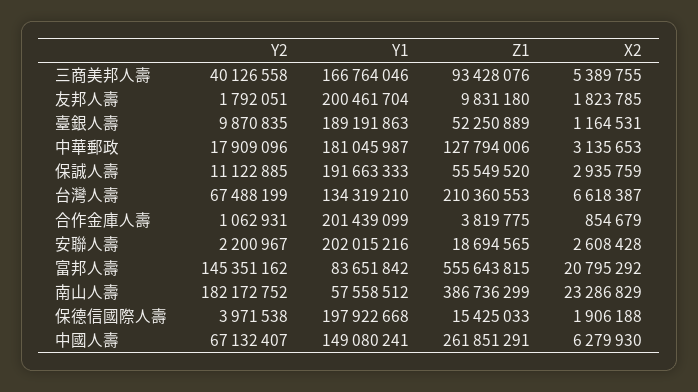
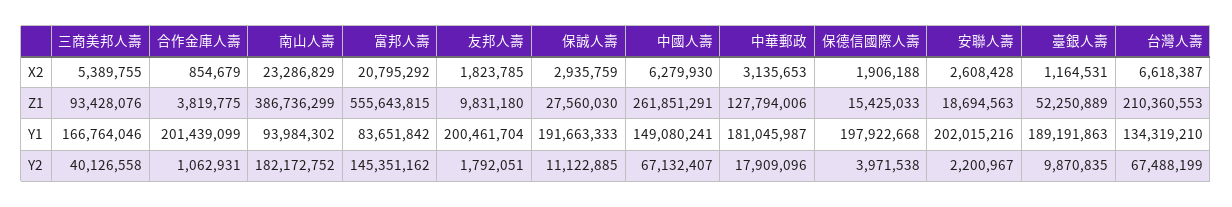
  {
    "Y2": {
      "三商美邦人壽": 40126558,
      "友邦人壽": 1792051,
      "臺銀人壽": 9870835,
      "中華郵政": 17909096,
      "保誠人壽": 11122885,
      "台灣人壽": 67488199,
      "合作金庫人壽": 1062931,
      "安聯人壽": 2200967,
      "富邦人壽": 145351162,
      "南山人壽": 182172752,
      "保德信國際人壽": 3971538,
      "中國人壽": 67132407
    },
    "Y1": {
      "三商美邦人壽": 166764046,
      "友邦人壽": 200461704,
      "臺銀人壽": 189191863,
      "中華郵政": 181045987,
      "保誠人壽": 191663333,
      "台灣人壽": 134319210,
      "合作金庫人壽": 201439099,
      "安聯人壽": 202015216,
      "富邦人壽": 83651842,
-     "南山人壽": 57558512,
+     "南山人壽": 93984302,
      "保德信國際人壽": 197922668,
      "中國人壽": 149080241
    },
    "Z1": {
      "三商美邦人壽": 93428076,
      "友邦人壽": 9831180,
      "臺銀人壽": 52250889,
      "中華郵政": 127794006,
-     "保誠人壽": 55549520,
+     "保誠人壽": 27560030,
      "台灣人壽": 210360553,
      "合作金庫人壽": 3819775,
-     "安聯人壽": 18694565,
+     "安聯人壽": 18694563,
      "富邦人壽": 555643815,
      "南山人壽": 386736299,
      "保德信國際人壽": 15425033,
      "中國人壽": 261851291
    },
    "X2": {
      "三商美邦人壽": 5389755,
      "友邦人壽": 1823785,
      "臺銀人壽": 1164531,
      "中華郵政": 3135653,
      "保誠人壽": 2935759,
      "台灣人壽": 6618387,
      "合作金庫人壽": 854679,
      "安聯人壽": 2608428,
      "富邦人壽": 20795292,
      "南山人壽": 23286829,
      "保德信國際人壽": 1906188,
      "中國人壽": 6279930
    }
  }

